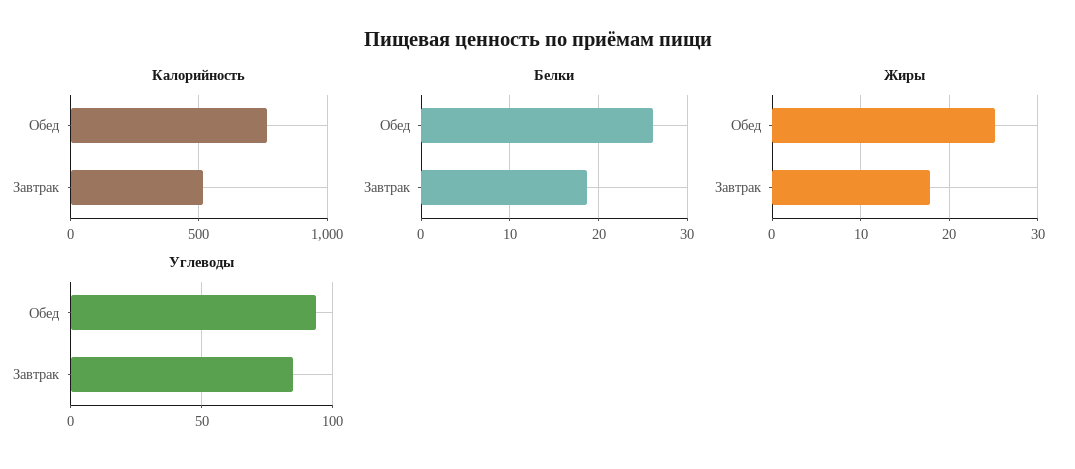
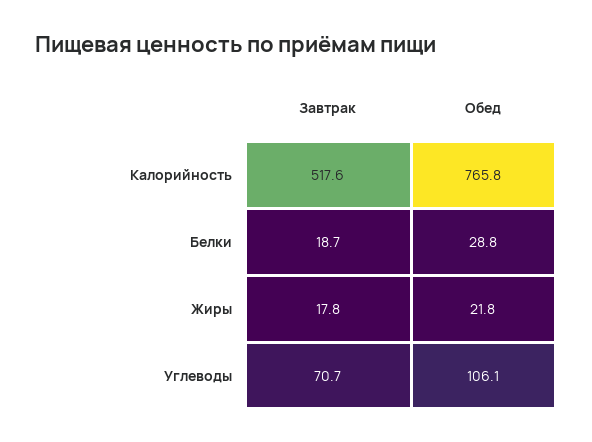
  {
    "Калорийность": {
      "Обед": 765.8,
      "Завтрак": 517.6
    },
    "Белки": {
-     "Обед": 26,
+     "Обед": 28.8,
      "Завтрак": 18.7
    },
    "Жиры": {
-     "Обед": 25,
+     "Обед": 21.8,
      "Завтрак": 17.8
    },
    "Углеводы": {
-     "Обед": 95,
+     "Обед": 106.1,
-     "Завтрак": 85
+     "Завтрак": 70.7
    }
  }

